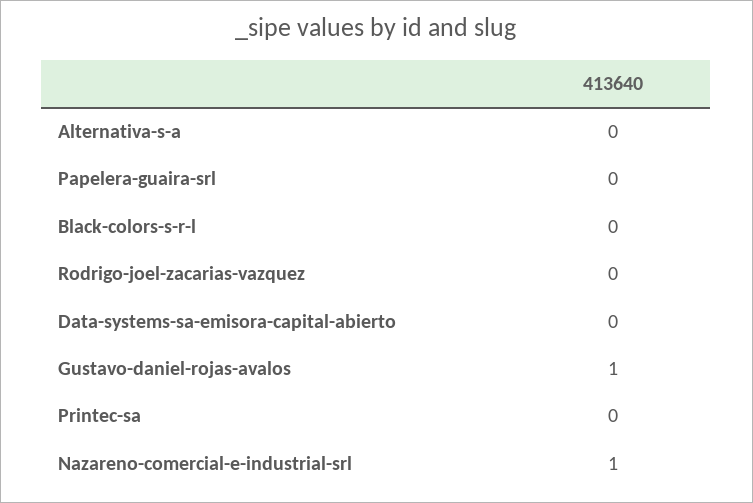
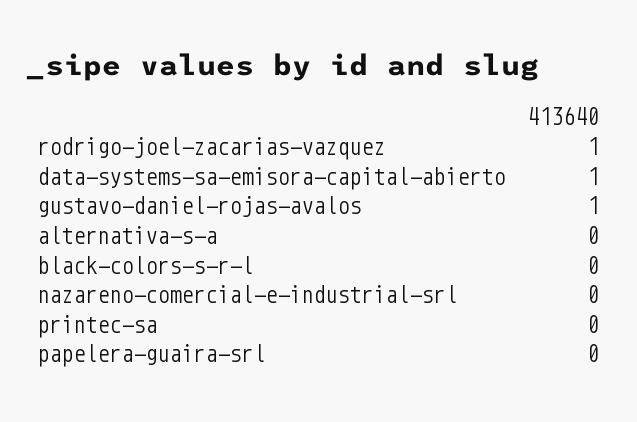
  {
    "Alternativa-s-a": 0,
    "Papelera-guaira-srl": 0,
    "Black-colors-s-r-l": 0,
-   "Rodrigo-joel-zacarias-vazquez": 0,
+   "Rodrigo-joel-zacarias-vazquez": 1,
-   "Data-systems-sa-emisora-capital-abierto": 0,
+   "Data-systems-sa-emisora-capital-abierto": 1,
    "Gustavo-daniel-rojas-avalos": 1,
    "Printec-sa": 0,
-   "Nazareno-comercial-e-industrial-srl": 1
+   "Nazareno-comercial-e-industrial-srl": 0
  }

